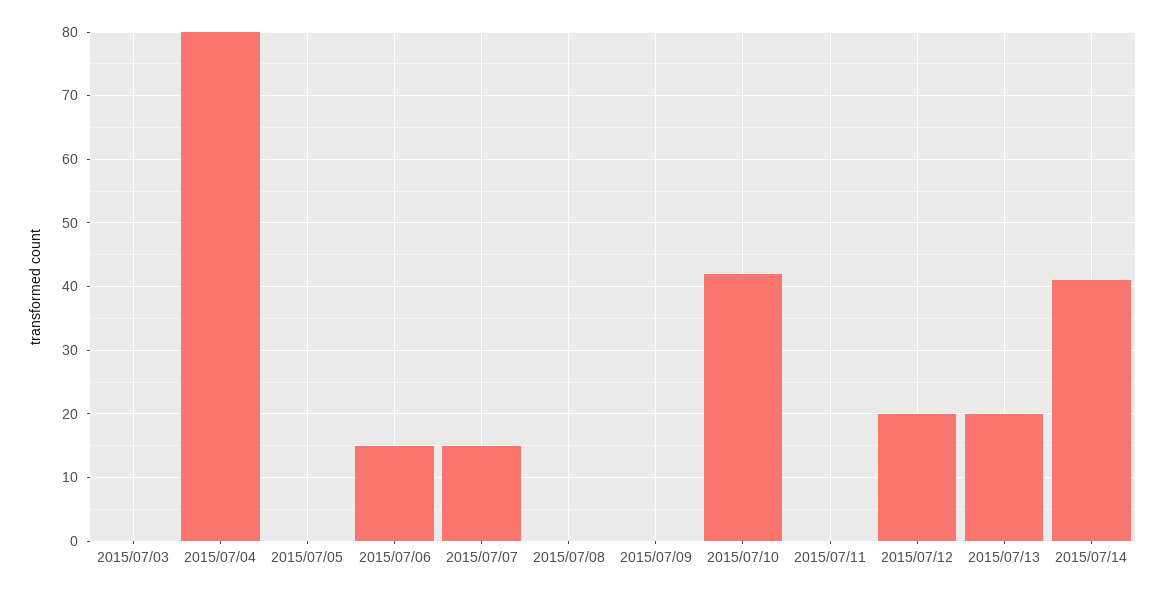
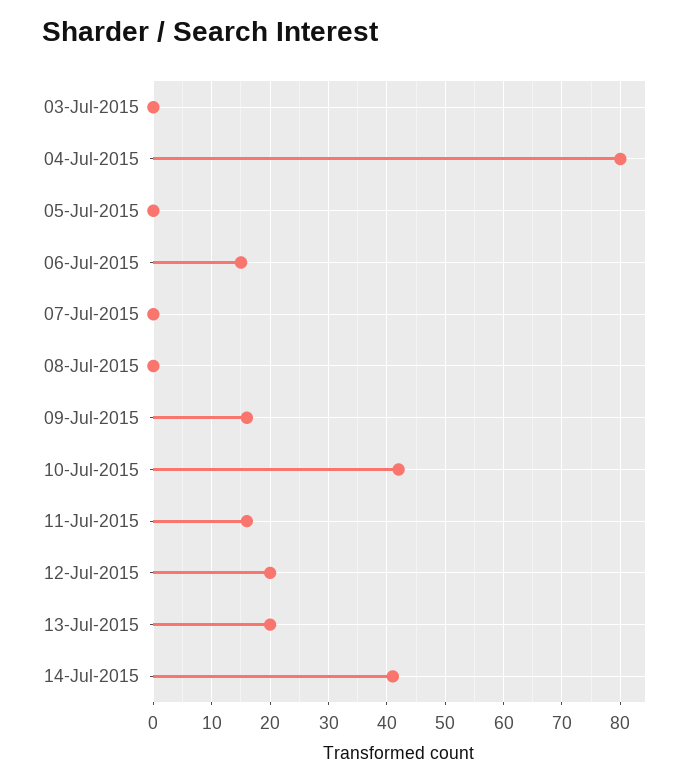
  {
    "2015/07/03": 0,
    "2015/07/04": 80,
    "2015/07/05": 0,
    "2015/07/06": 15,
-   "2015/07/07": 15,
+   "2015/07/07": 0,
    "2015/07/08": 0,
-   "2015/07/09": 0,
+   "2015/07/09": 15,
    "2015/07/10": 42,
-   "2015/07/11": 0,
+   "2015/07/11": 15,
    "2015/07/12": 20,
    "2015/07/13": 20,
    "2015/07/14": 41
  }

